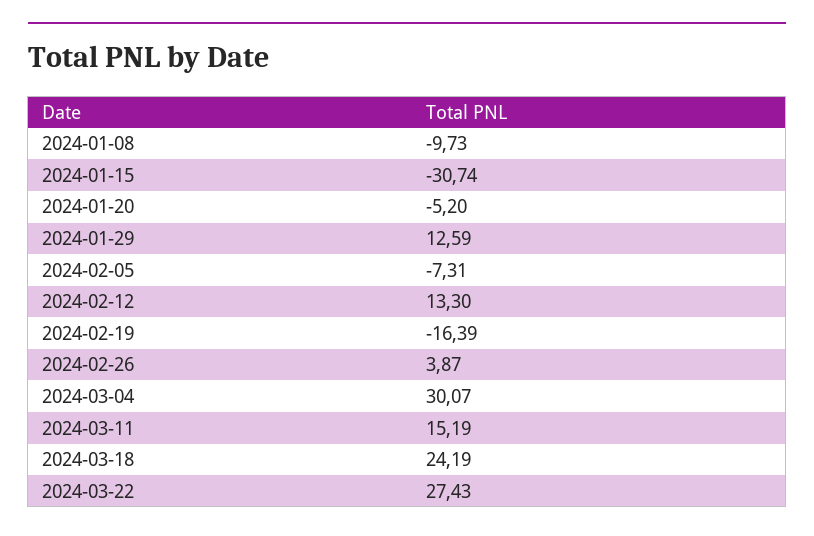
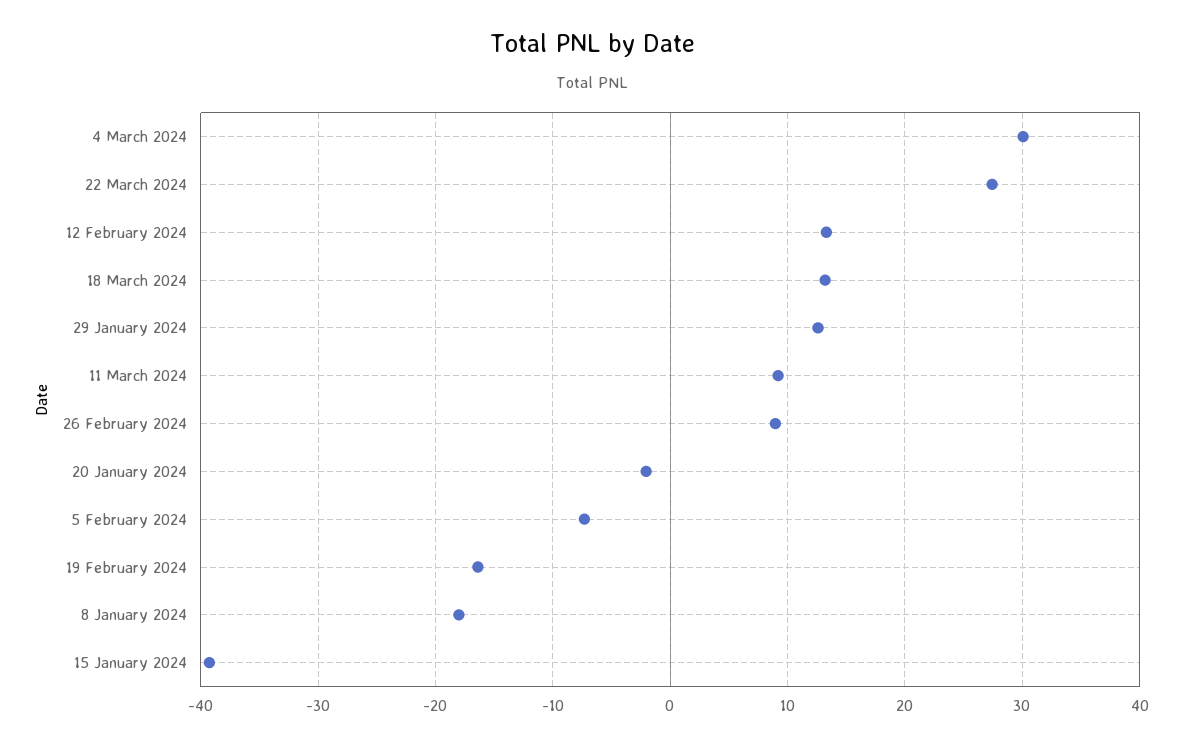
  {
-   "2024-01-08": -9.73,
+   "2024-01-08": -18,
-   "2024-01-15": -30.74,
+   "2024-01-15": -39,
-   "2024-01-20": -5.2,
+   "2024-01-20": -2,
    "2024-01-29": 12.59,
    "2024-02-05": -7.31,
    "2024-02-12": 13.3,
    "2024-02-19": -16.39,
-   "2024-02-26": 3.87,
+   "2024-02-26": 9,
    "2024-03-04": 30.07,
-   "2024-03-11": 15.19,
+   "2024-03-11": 9,
-   "2024-03-18": 24.19,
+   "2024-03-18": 13,
    "2024-03-22": 27.43
  }

